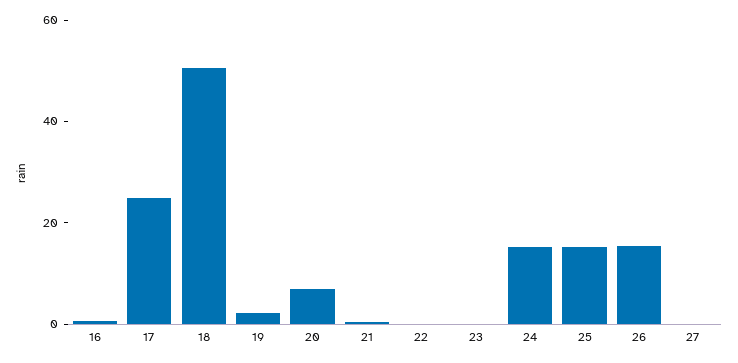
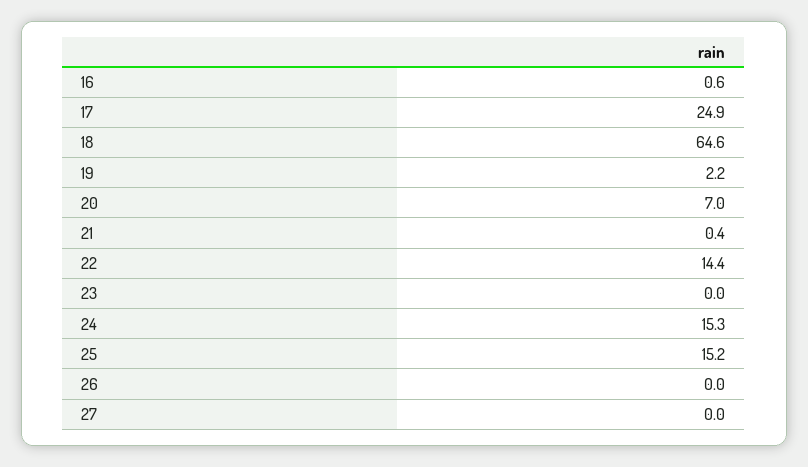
  {
    "16": 0.6,
    "17": 24.9,
-   "18": 50,
+   "18": 64.6,
    "19": 2.2,
    "20": 7,
    "21": 0.4,
-   "22": 0,
+   "22": 14.4,
    "23": 0,
    "24": 15.3,
    "25": 15.2,
-   "26": 15,
+   "26": 0,
    "27": 0
  }

